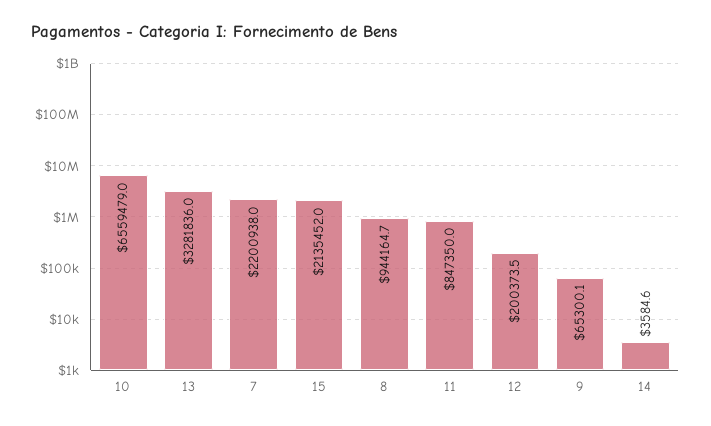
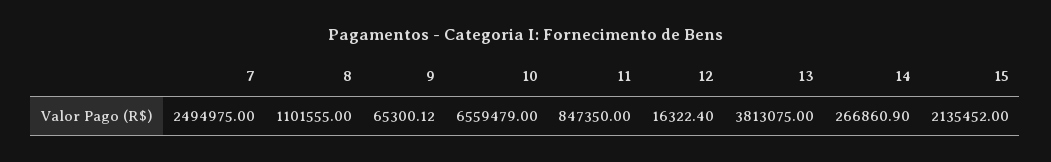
  {
    "10": 6559479,
-   "13": 3281836,
+   "13": 3813075,
-   "7": 2200938,
+   "7": 2494975,
    "15": 2135452,
-   "8": 944164.7,
+   "8": 1101555,
    "11": 847350,
-   "12": 200373.5,
+   "12": 16322.4,
    "9": 65300.12,
-   "14": 3584.6
+   "14": 266860.9
  }

